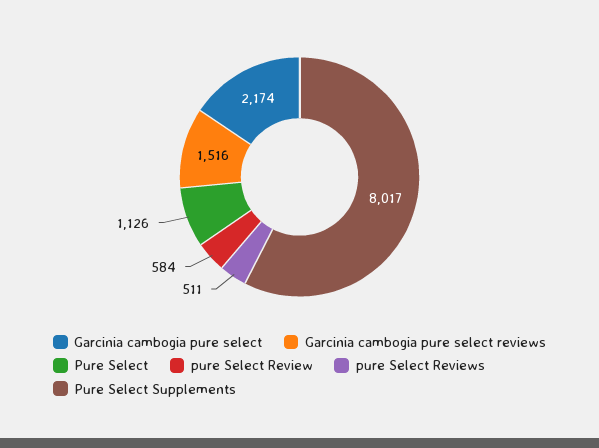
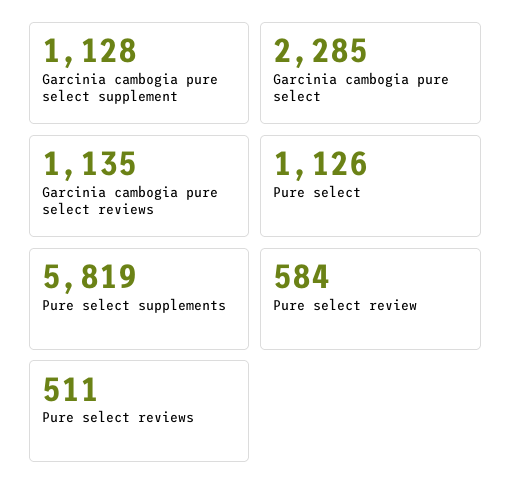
  {
-   "Garcinia cambogia pure select": 2174,
+   "Garcinia cambogia pure select": 2285,
-   "Garcinia cambogia pure select reviews": 1516,
+   "Garcinia cambogia pure select reviews": 1135,
    "Pure Select": 1126,
    "pure Select Review": 584,
    "pure Select Reviews": 511,
-   "Pure Select Supplements": 8017
+   "Pure Select Supplements": 5819,
+   "Garcinia cambogia pure select supplement": 1128
  }

